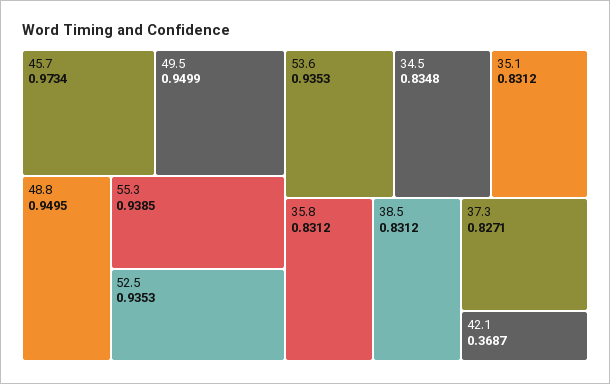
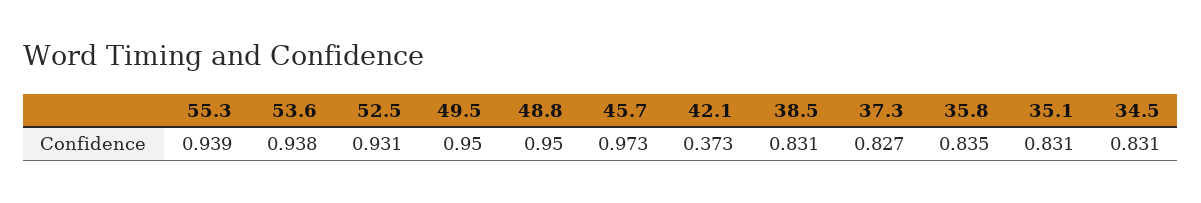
  {
    "45.7": 0.9734,
    "49.5": 0.9499,
    "48.8": 0.9495,
    "55.3": 0.9385,
-   "52.5": 0.9353,
+   "52.5": 0.931,
-   "53.6": 0.9353,
+   "53.6": 0.938,
-   "34.5": 0.8348,
+   "34.5": 0.831,
    "35.1": 0.8312,
-   "35.8": 0.8312,
+   "35.8": 0.835,
    "38.5": 0.8312,
    "37.3": 0.8271,
-   "42.1": 0.3687
+   "42.1": 0.373
  }

